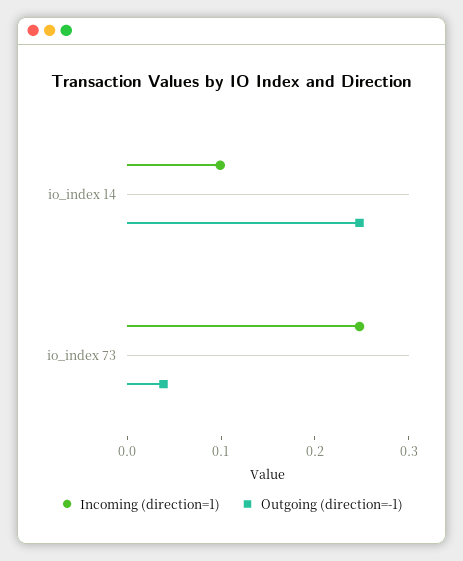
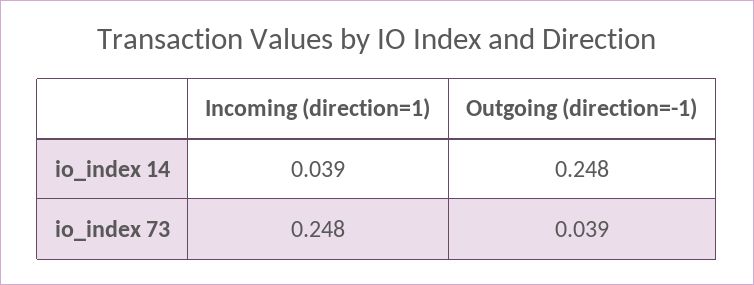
  {
    "Incoming (direction=1)": {
-     "io_index 14": 0.1,
+     "io_index 14": 0.039,
      "io_index 73": 0.248
    },
    "Outgoing (direction=-1)": {
      "io_index 14": 0.248,
      "io_index 73": 0.039
    }
  }

